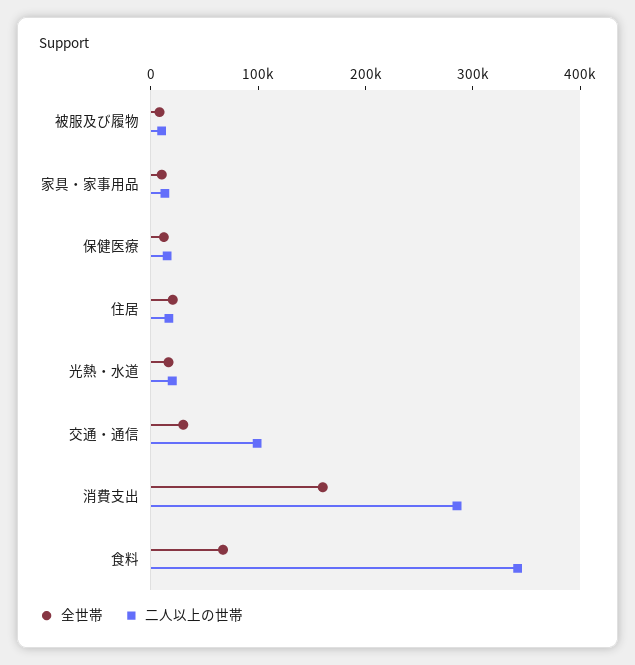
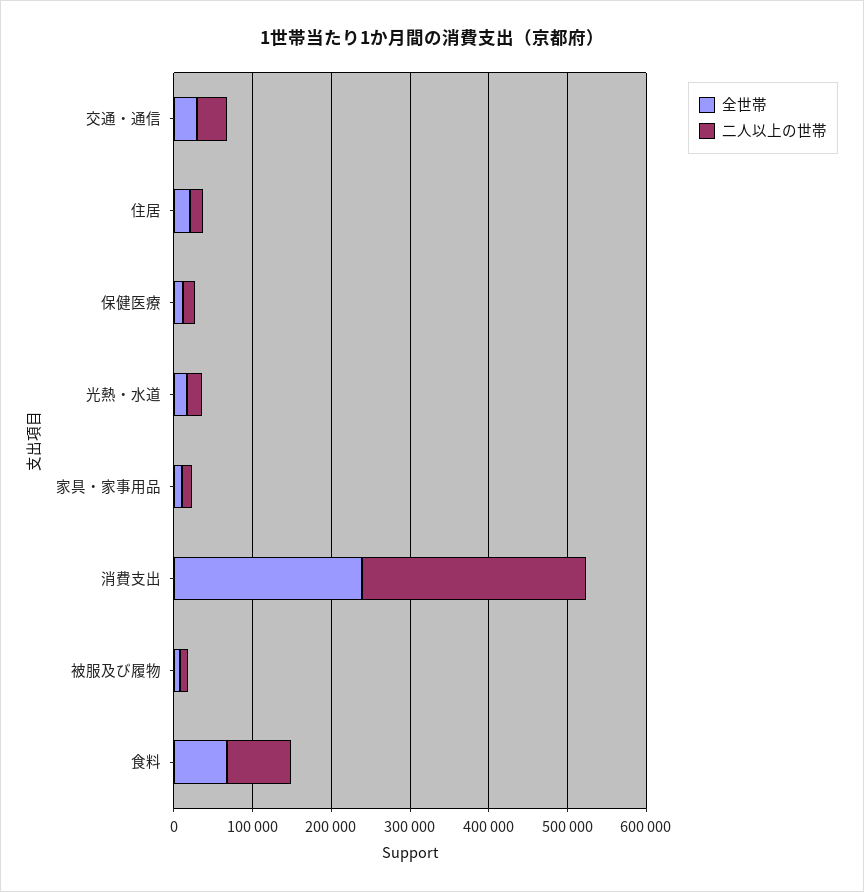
  {
    "全世帯": {
      "被服及び履物": 0,
      "家具・家事用品": 20000,
      "保健医療": 20000,
      "住居": 20000,
      "光熱・水道": 20000,
      "交通・通信": 40000,
-     "消費支出": 160000,
+     "消費支出": 240000,
      "食料": 60000
    },
    "二人以上の世帯": {
      "被服及び履物": 20000,
      "家具・家事用品": 20000,
      "保健医療": 20000,
      "住居": 20000,
      "光熱・水道": 20000,
-     "交通・通信": 100000,
+     "交通・通信": 40000,
      "消費支出": 280000,
-     "食料": 340000
+     "食料": 80000
    }
  }

